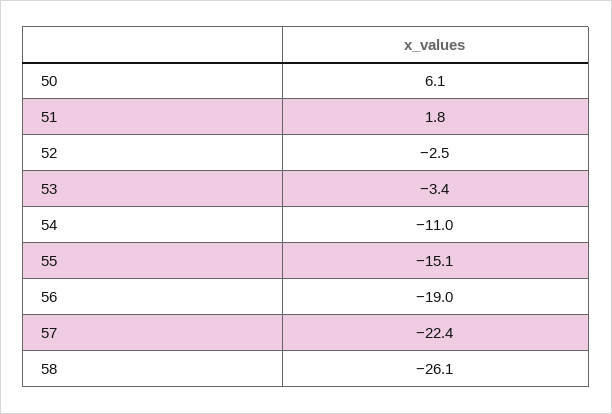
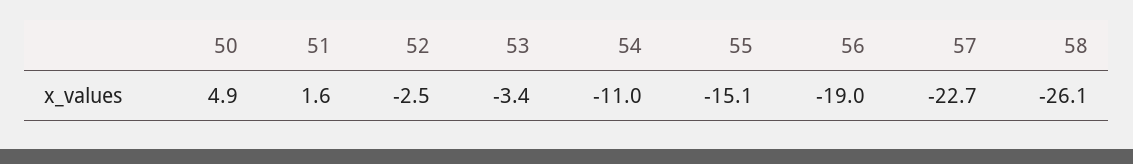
  {
-   "50": 6.1,
+   "50": 4.9,
-   "51": 1.8,
+   "51": 1.6,
    "52": -2.5,
    "53": -3.4,
    "54": -11,
    "55": -15.1,
    "56": -19,
-   "57": -22.4,
+   "57": -22.7,
    "58": -26.1
  }

